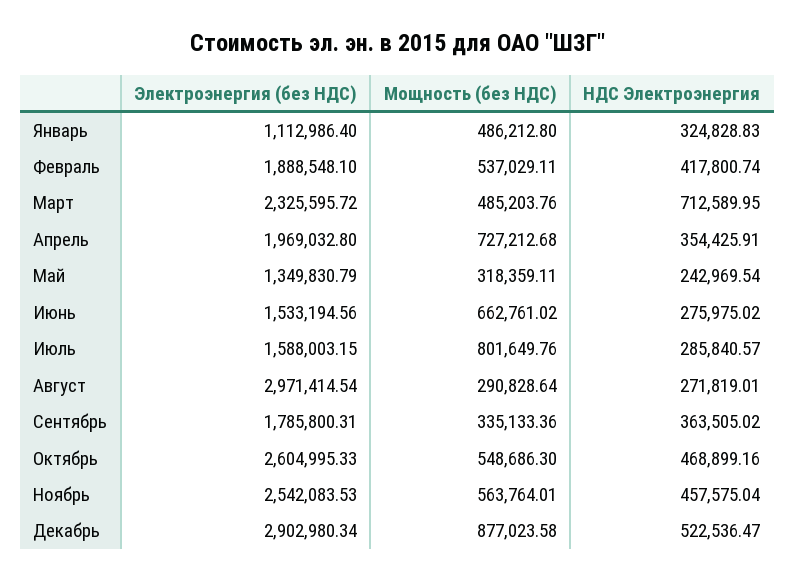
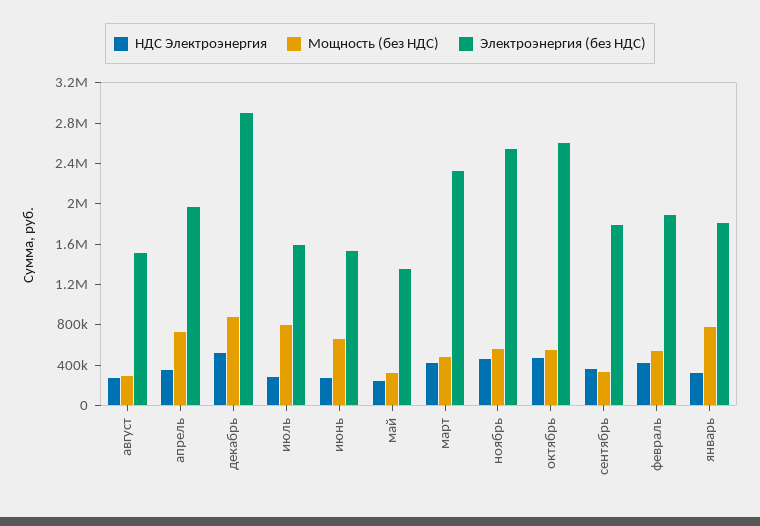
  {
    "Электроэнергия (без НДС)": {
-     "Январь": 1112986.4,
+     "Январь": 1800000,
      "Февраль": 1888548.1,
      "Март": 2325595.72,
      "Апрель": 1969032.8,
      "Май": 1349830.79,
      "Июнь": 1533194.56,
      "Июль": 1588003.15,
-     "Август": 2971414.54,
+     "Август": 1500000,
      "Сентябрь": 1785800.31,
      "Октябрь": 2604995.33,
      "Ноябрь": 2542083.53,
      "Декабрь": 2902980.34
    },
    "Мощность (без НДС)": {
-     "Январь": 486212.8,
+     "Январь": 800000,
      "Февраль": 537029.11,
      "Март": 485203.76,
      "Апрель": 727212.68,
      "Май": 318359.11,
      "Июнь": 662761.02,
      "Июль": 801649.76,
      "Август": 290828.64,
      "Сентябрь": 335133.36,
      "Октябрь": 548686.3,
      "Ноябрь": 563764.01,
      "Декабрь": 877023.58
    },
    "НДС Электроэнергия": {
      "Январь": 324828.83,
      "Февраль": 417800.74,
-     "Март": 712589.95,
+     "Март": 400000,
      "Апрель": 354425.91,
      "Май": 242969.54,
      "Июнь": 275975.02,
      "Июль": 285840.57,
      "Август": 271819.01,
      "Сентябрь": 363505.02,
      "Октябрь": 468899.16,
      "Ноябрь": 457575.04,
      "Декабрь": 522536.47
    }
  }

